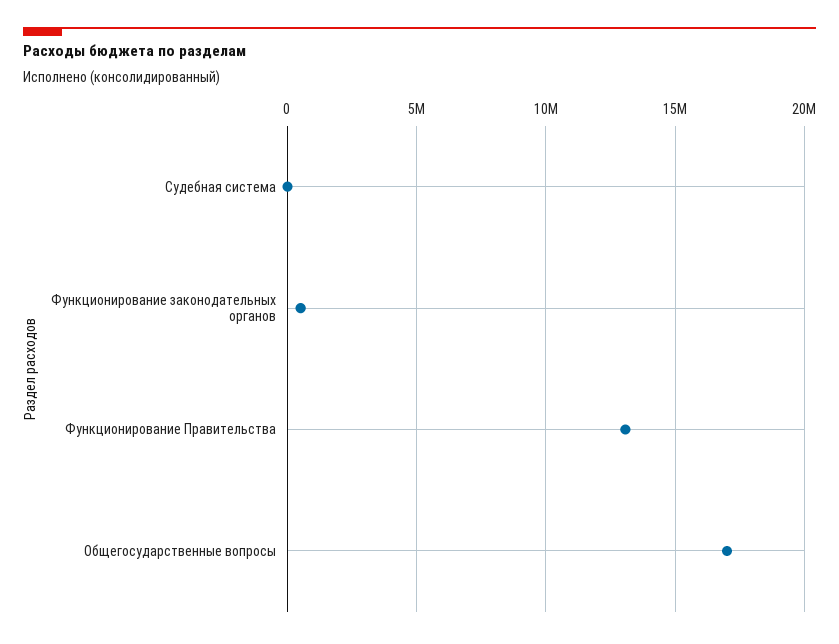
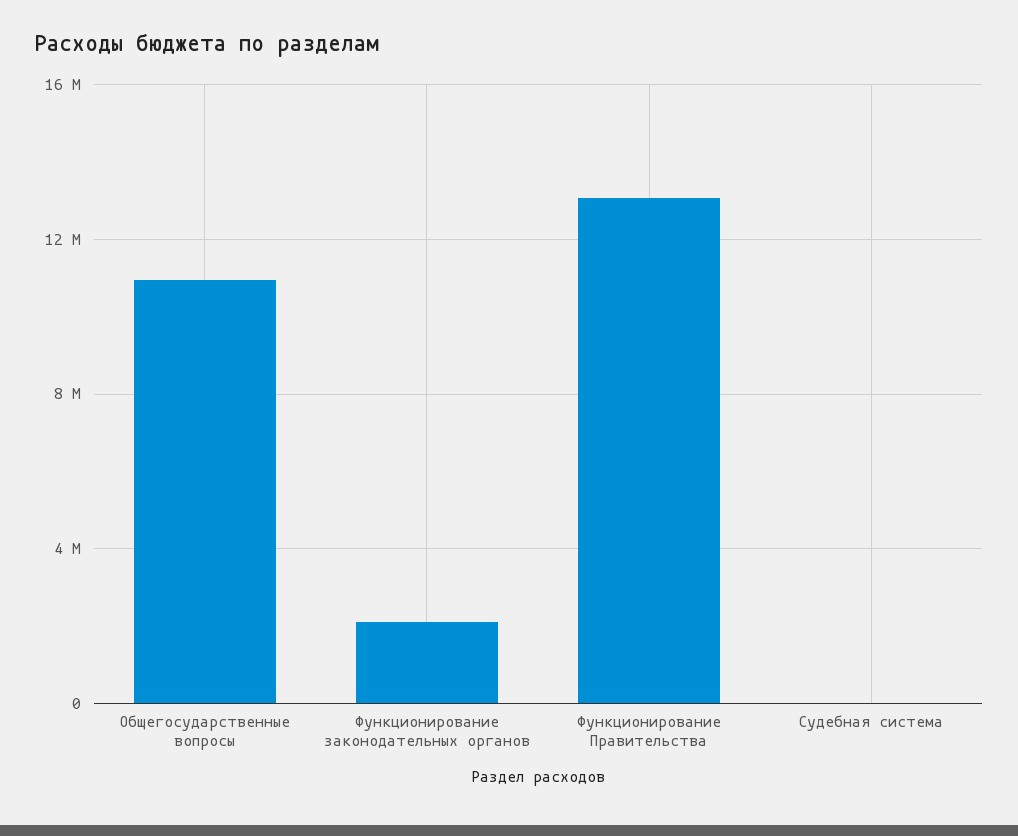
  {
    "Судебная система": 0,
-   "Функционирование законодательных органов": 500000,
+   "Функционирование законодательных органов": 2000000,
    "Функционирование Правительства": 13000000,
-   "Общегосударственные вопросы": 17000000
+   "Общегосударственные вопросы": 11000000
  }

